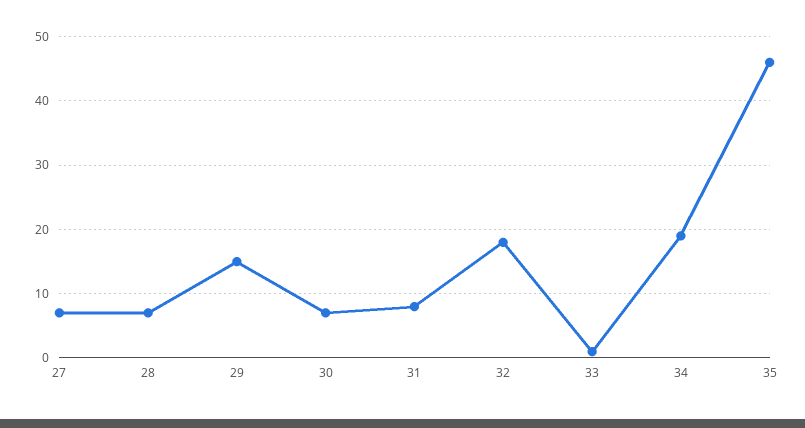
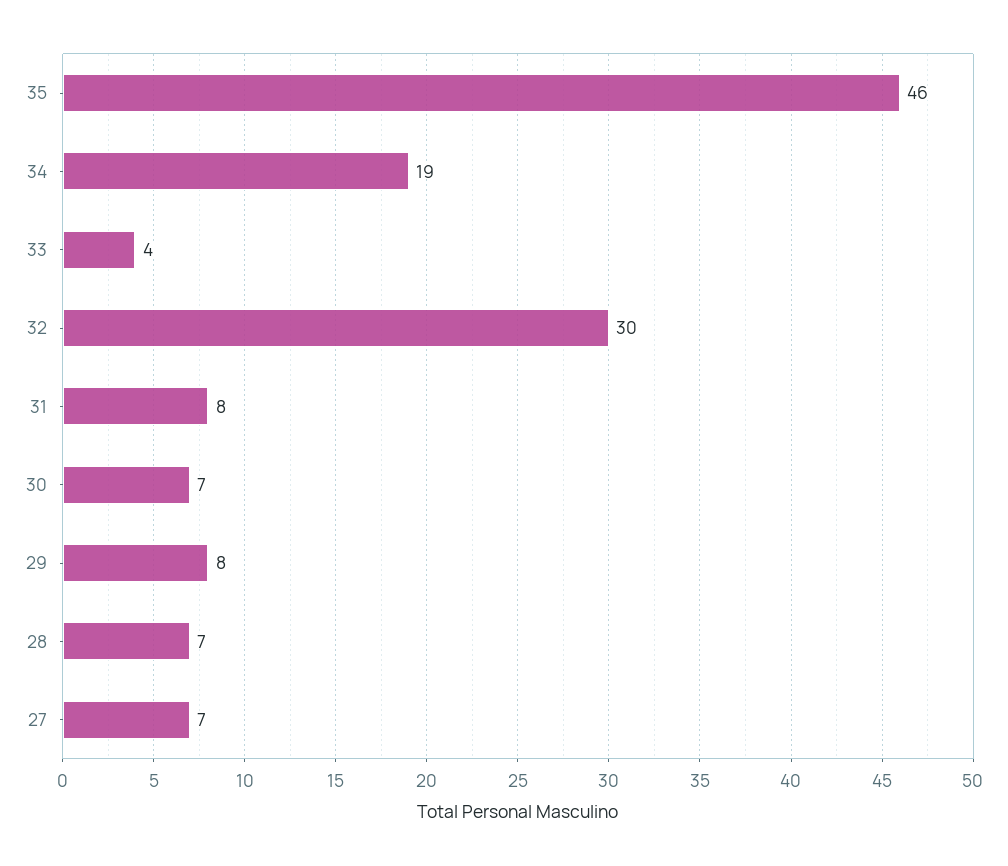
  {
    "27": 7,
    "28": 7,
-   "29": 15,
+   "29": 8,
    "30": 7,
    "31": 8,
-   "32": 18,
+   "32": 30,
-   "33": 1,
+   "33": 4,
    "34": 19,
    "35": 46
  }

